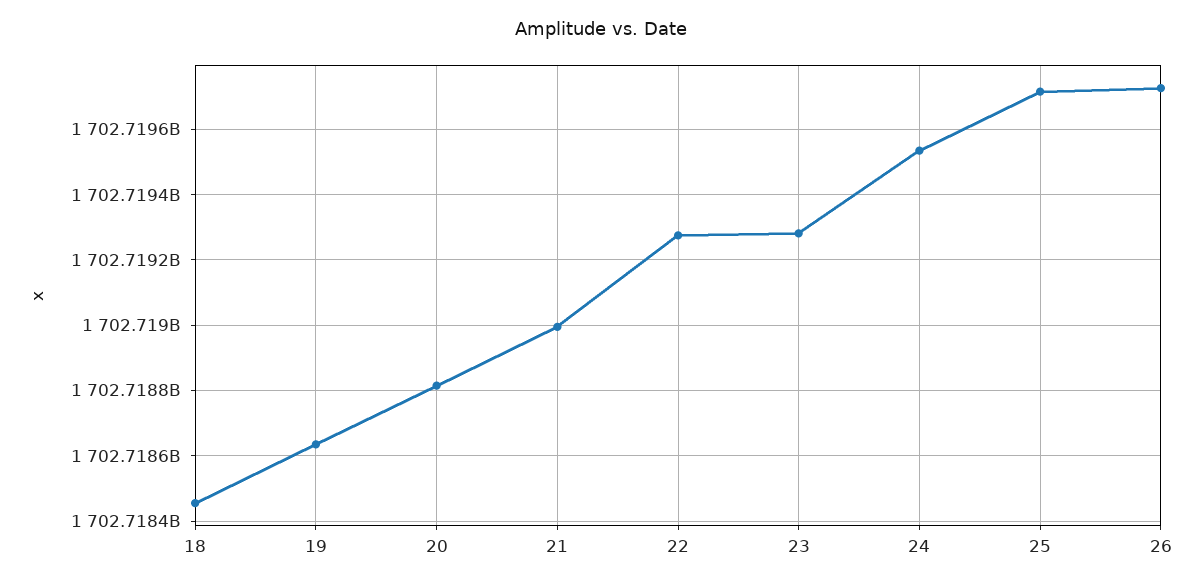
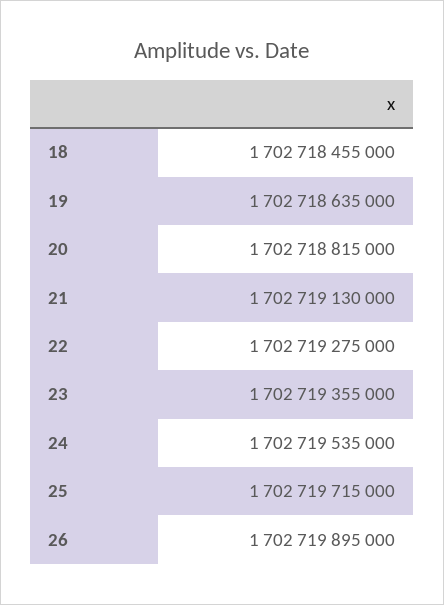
  {
    "18": 1702718455000,
    "19": 1702718635000,
    "20": 1702718815000,
-   "21": 1702719000000,
+   "21": 1702719130000,
    "22": 1702719275000,
-   "23": 1702719280000,
+   "23": 1702719355000,
    "24": 1702719535000,
    "25": 1702719715000,
-   "26": 1702719720000
+   "26": 1702719895000
  }

